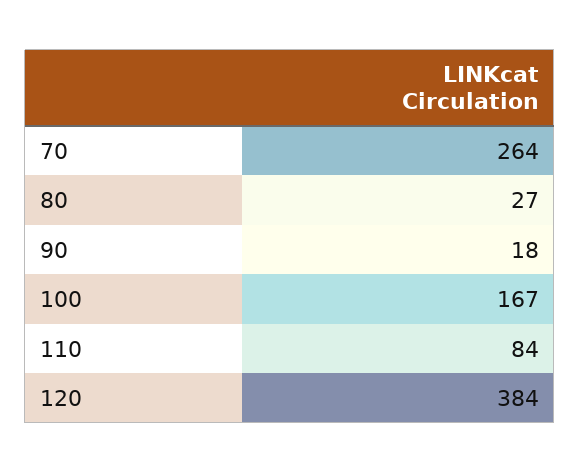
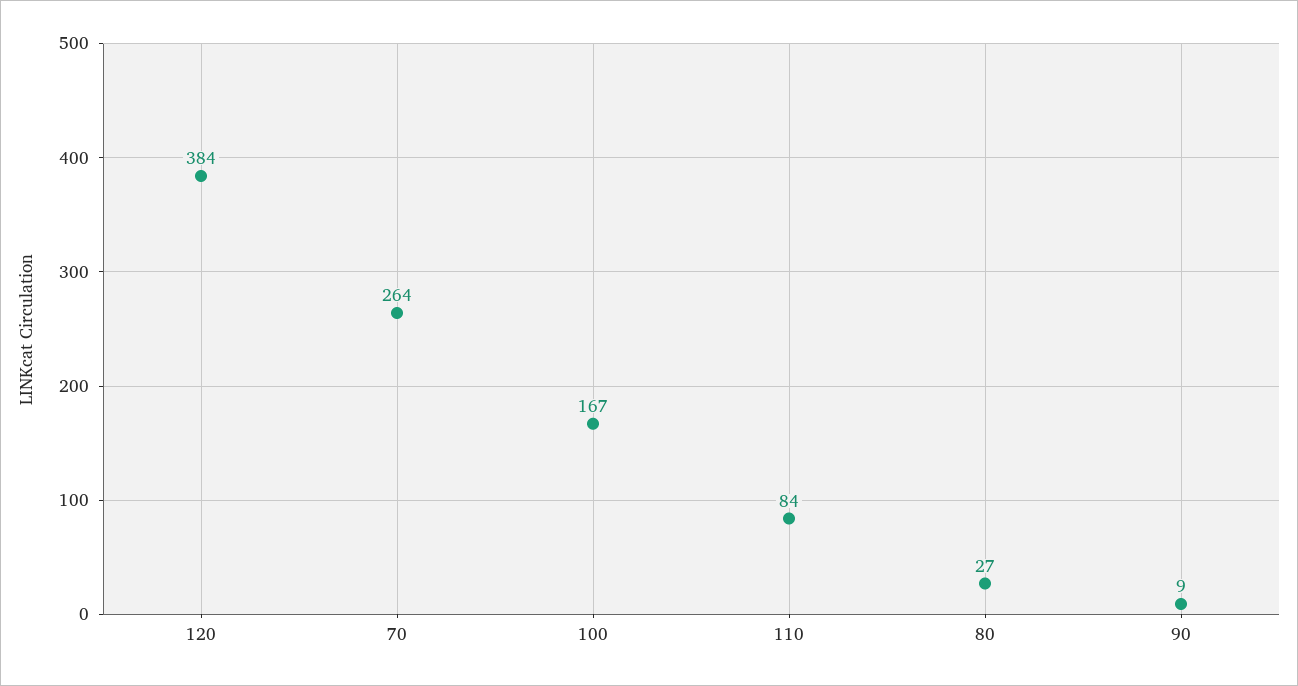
  {
    "70": 264,
    "80": 27,
-   "90": 18,
+   "90": 9,
    "100": 167,
    "110": 84,
    "120": 384
  }

